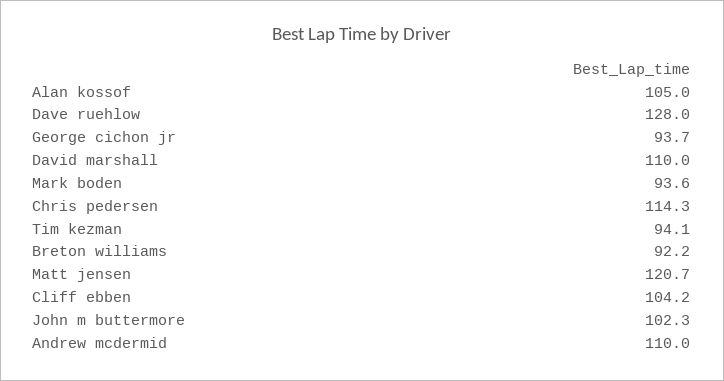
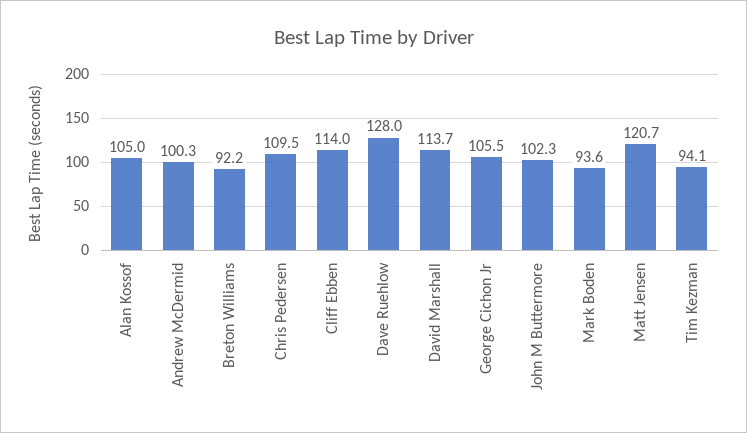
  {
    "Alan kossof": 105,
    "Dave ruehlow": 128,
-   "George cichon jr": 93.7,
+   "George cichon jr": 105.5,
-   "David marshall": 110,
+   "David marshall": 113.7,
    "Mark boden": 93.6,
-   "Chris pedersen": 114.3,
+   "Chris pedersen": 109.5,
    "Tim kezman": 94.1,
    "Breton williams": 92.2,
    "Matt jensen": 120.7,
-   "Cliff ebben": 104.2,
+   "Cliff ebben": 114,
    "John m buttermore": 102.3,
-   "Andrew mcdermid": 110
+   "Andrew mcdermid": 100.3
  }

